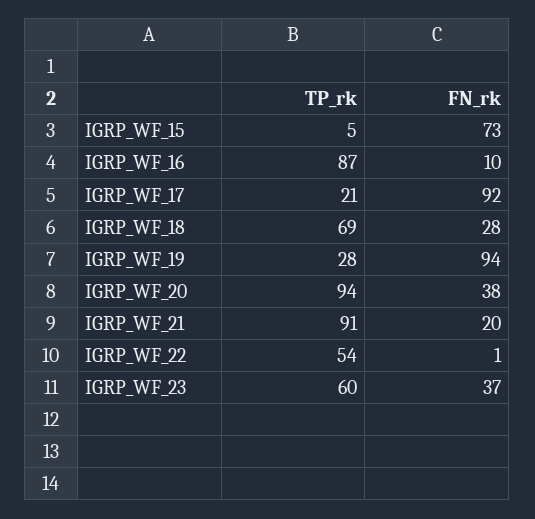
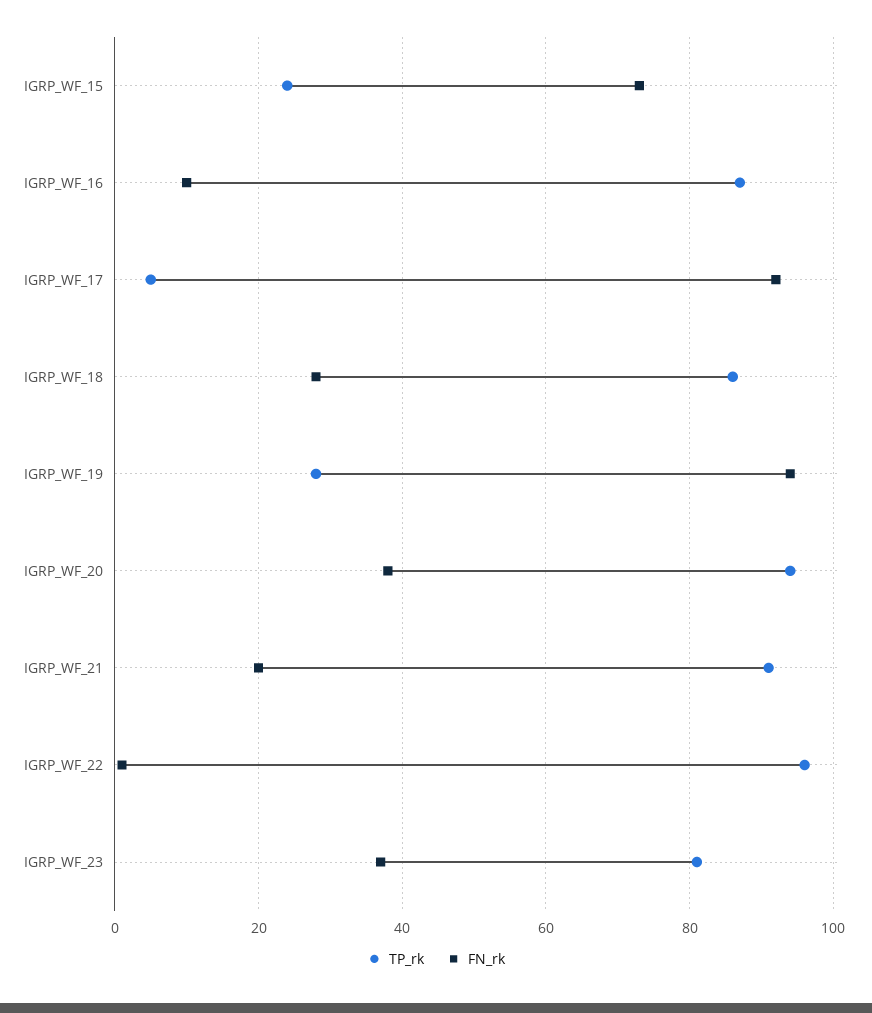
  {
    "TP_rk": {
-     "IGRP_WF_15": 5,
+     "IGRP_WF_15": 25,
      "IGRP_WF_16": 87,
-     "IGRP_WF_17": 21,
+     "IGRP_WF_17": 5,
-     "IGRP_WF_18": 69,
+     "IGRP_WF_18": 85,
      "IGRP_WF_19": 28,
      "IGRP_WF_20": 94,
      "IGRP_WF_21": 91,
-     "IGRP_WF_22": 54,
+     "IGRP_WF_22": 95,
-     "IGRP_WF_23": 60
+     "IGRP_WF_23": 80
    },
    "FN_rk": {
      "IGRP_WF_15": 73,
      "IGRP_WF_16": 10,
      "IGRP_WF_17": 92,
      "IGRP_WF_18": 28,
      "IGRP_WF_19": 94,
      "IGRP_WF_20": 38,
      "IGRP_WF_21": 20,
      "IGRP_WF_22": 1,
      "IGRP_WF_23": 37
    }
  }

